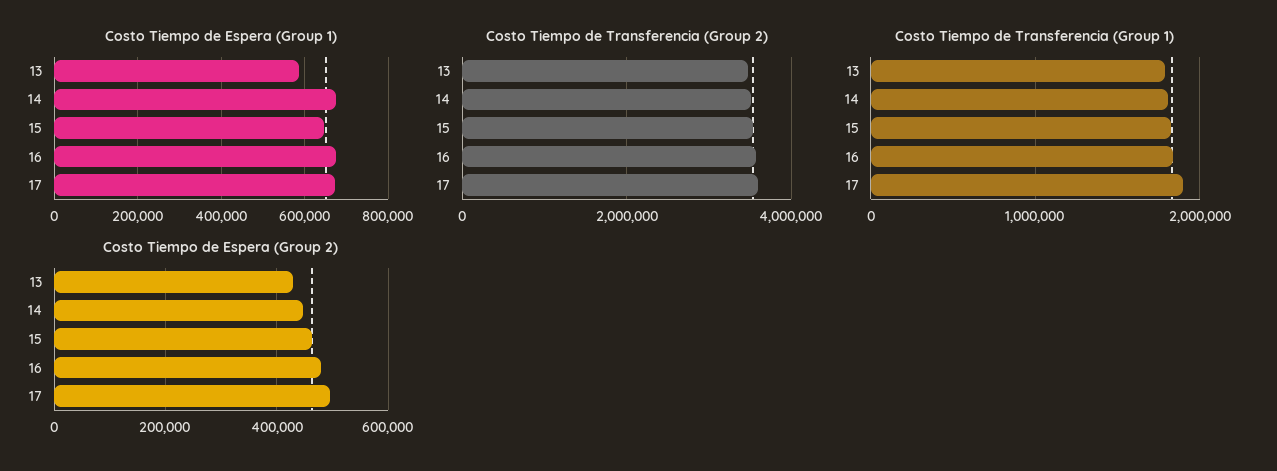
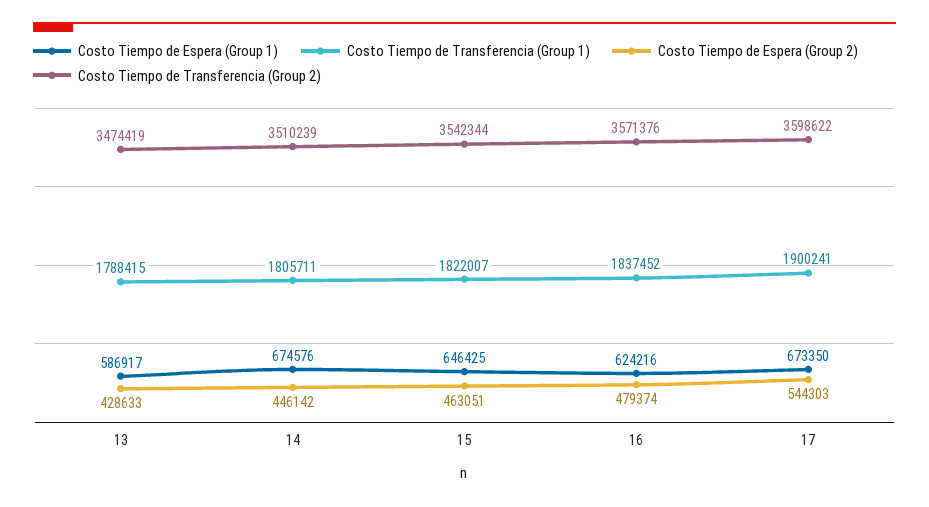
  {
    "Costo Tiempo de Espera (Group 1)": {
      "13": 586917,
      "14": 674576,
      "15": 646425,
-     "16": 680000,
+     "16": 624216,
      "17": 673350
    },
    "Costo Tiempo de Transferencia (Group 2)": {
      "13": 3474419,
      "14": 3510239,
      "15": 3542344,
      "16": 3571376,
      "17": 3598622
    },
    "Costo Tiempo de Transferencia (Group 1)": {
      "13": 1788415,
      "14": 1805711,
      "15": 1822007,
      "16": 1837452,
      "17": 1900241
    },
    "Costo Tiempo de Espera (Group 2)": {
      "13": 428633,
      "14": 446142,
      "15": 463051,
      "16": 479374,
-     "17": 500000
+     "17": 544303
    }
  }

